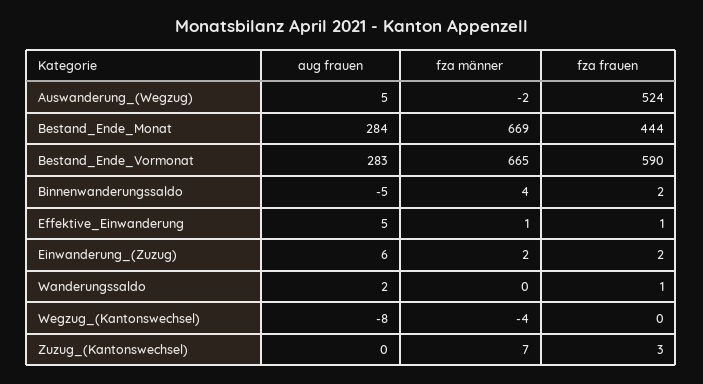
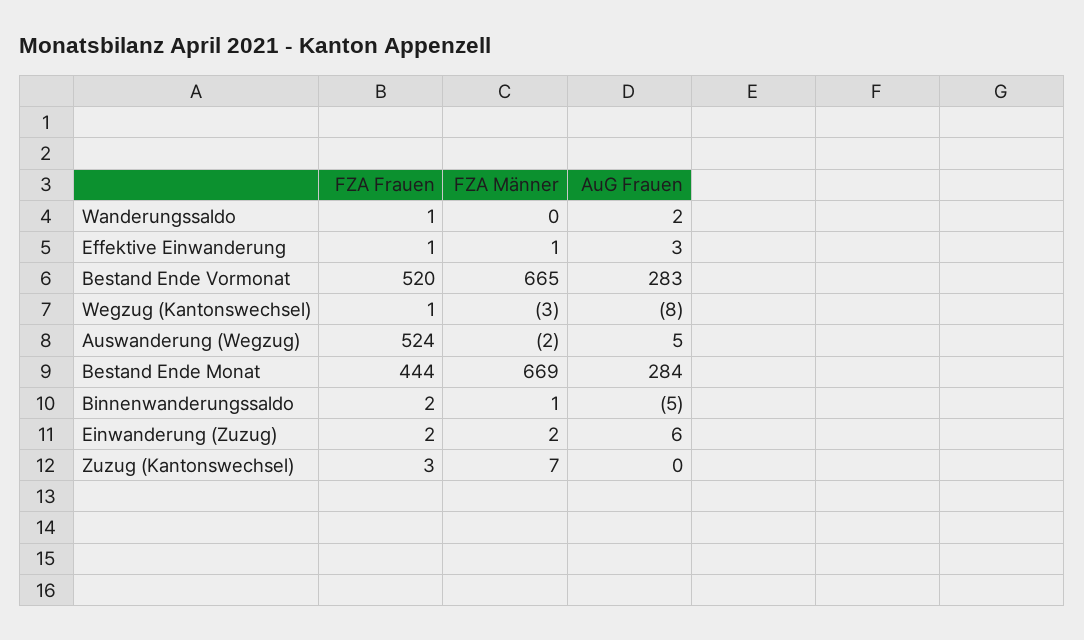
  {
    "aug frauen": {
      "Auswanderung_(Wegzug)": 5,
      "Bestand_Ende_Monat": 284,
      "Bestand_Ende_Vormonat": 283,
      "Binnenwanderungssaldo": -5,
-     "Effektive_Einwanderung": 5,
+     "Effektive_Einwanderung": 3,
      "Einwanderung_(Zuzug)": 6,
      "Wanderungssaldo": 2,
      "Wegzug_(Kantonswechsel)": -8,
      "Zuzug_(Kantonswechsel)": 0
    },
    "fza männer": {
      "Auswanderung_(Wegzug)": -2,
      "Bestand_Ende_Monat": 669,
      "Bestand_Ende_Vormonat": 665,
-     "Binnenwanderungssaldo": 4,
+     "Binnenwanderungssaldo": 1,
      "Effektive_Einwanderung": 1,
      "Einwanderung_(Zuzug)": 2,
      "Wanderungssaldo": 0,
-     "Wegzug_(Kantonswechsel)": -4,
+     "Wegzug_(Kantonswechsel)": -3,
      "Zuzug_(Kantonswechsel)": 7
    },
    "fza frauen": {
      "Auswanderung_(Wegzug)": 524,
      "Bestand_Ende_Monat": 444,
-     "Bestand_Ende_Vormonat": 590,
+     "Bestand_Ende_Vormonat": 520,
      "Binnenwanderungssaldo": 2,
      "Effektive_Einwanderung": 1,
      "Einwanderung_(Zuzug)": 2,
      "Wanderungssaldo": 1,
-     "Wegzug_(Kantonswechsel)": 0,
+     "Wegzug_(Kantonswechsel)": 1,
      "Zuzug_(Kantonswechsel)": 3
    }
  }

